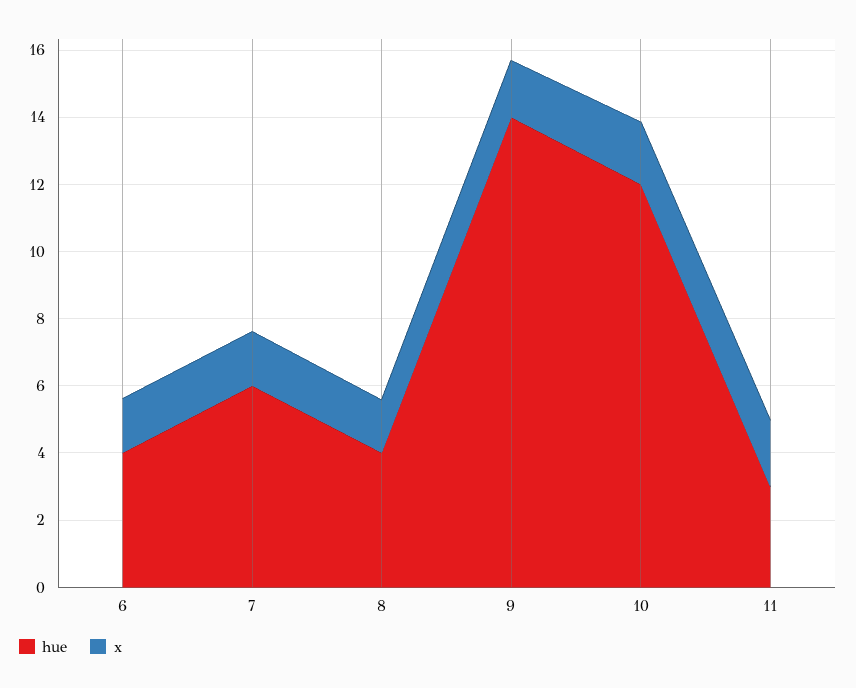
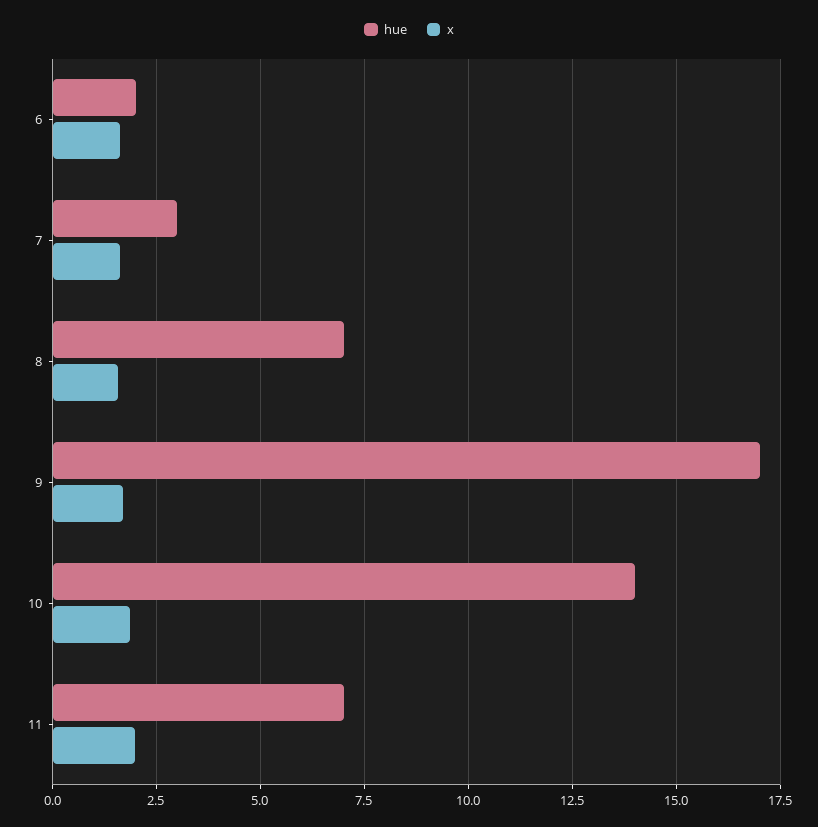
  {
    "hue": {
-     "6": 4,
+     "6": 2,
-     "7": 6,
+     "7": 3,
-     "8": 4,
+     "8": 7,
-     "9": 14,
+     "9": 17,
-     "10": 12,
+     "10": 14,
-     "11": 3
+     "11": 7
    },
    "x": {
      "6": 1.75,
      "7": 1.75,
      "8": 1.5,
      "9": 1.75,
      "10": 1.75,
      "11": 2
    }
  }

